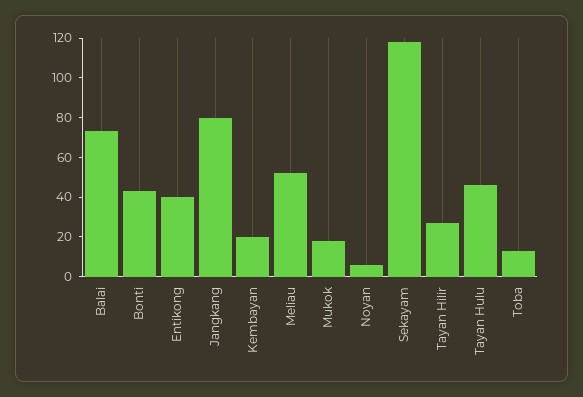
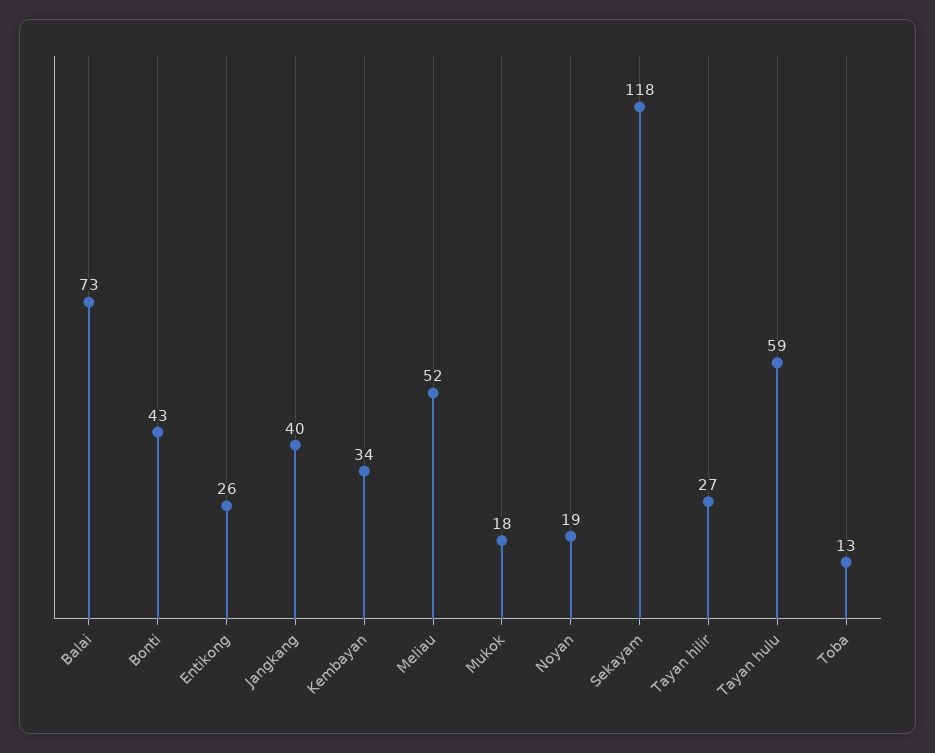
  {
    "Balai": 73,
    "Bonti": 43,
-   "Entikong": 40,
+   "Entikong": 26,
-   "Jangkang": 80,
+   "Jangkang": 40,
-   "Kembayan": 20,
+   "Kembayan": 34,
    "Meliau": 52,
    "Mukok": 18,
-   "Noyan": 5,
+   "Noyan": 19,
    "Sekayam": 118,
    "Tayan Hilir": 27,
-   "Tayan Hulu": 45,
+   "Tayan Hulu": 59,
    "Toba": 13
  }

